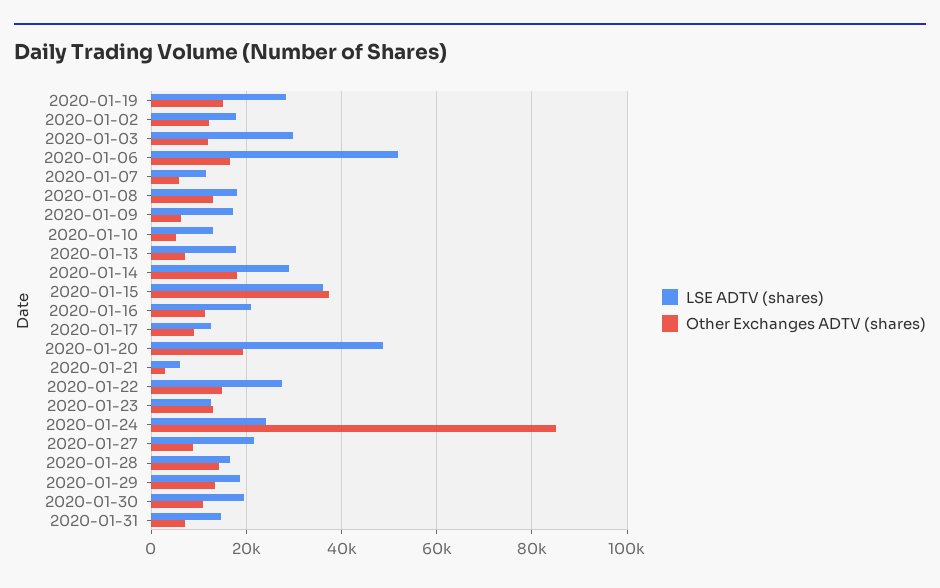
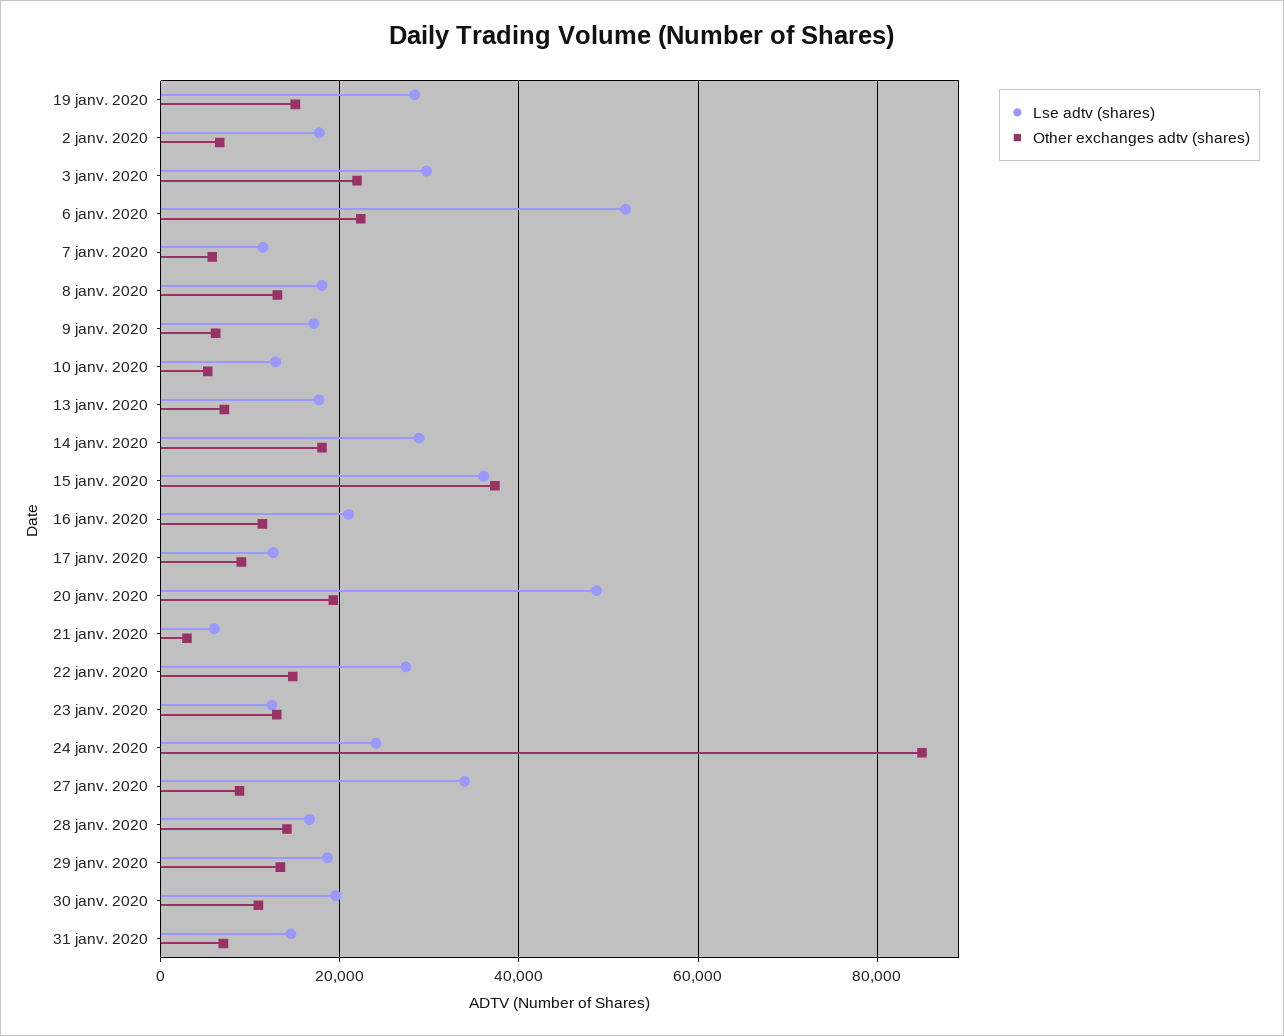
  {
    "LSE ADTV (shares)": {
      "2020-01-19": 28000,
      "2020-01-02": 18000,
      "2020-01-03": 30000,
      "2020-01-06": 52000,
      "2020-01-07": 12000,
      "2020-01-08": 18000,
      "2020-01-09": 18000,
      "2020-01-10": 12000,
      "2020-01-13": 18000,
      "2020-01-14": 28000,
      "2020-01-15": 36000,
      "2020-01-16": 20000,
      "2020-01-17": 12000,
      "2020-01-20": 48000,
      "2020-01-21": 6000,
      "2020-01-22": 28000,
      "2020-01-23": 12000,
      "2020-01-24": 24000,
-     "2020-01-27": 22000,
+     "2020-01-27": 34000,
      "2020-01-28": 16000,
      "2020-01-29": 18000,
      "2020-01-30": 20000,
      "2020-01-31": 14000
    },
    "Other Exchanges ADTV (shares)": {
      "2020-01-19": 16000,
-     "2020-01-02": 12000,
+     "2020-01-02": 6000,
-     "2020-01-03": 12000,
+     "2020-01-03": 22000,
-     "2020-01-06": 16000,
+     "2020-01-06": 22000,
      "2020-01-07": 6000,
      "2020-01-08": 14000,
      "2020-01-09": 6000,
      "2020-01-10": 6000,
      "2020-01-13": 8000,
      "2020-01-14": 18000,
      "2020-01-15": 38000,
      "2020-01-16": 12000,
      "2020-01-17": 8000,
      "2020-01-20": 20000,
      "2020-01-21": 2000,
      "2020-01-22": 14000,
      "2020-01-23": 12000,
      "2020-01-24": 86000,
      "2020-01-27": 8000,
      "2020-01-28": 14000,
      "2020-01-29": 14000,
      "2020-01-30": 10000,
      "2020-01-31": 6000
    }
  }

